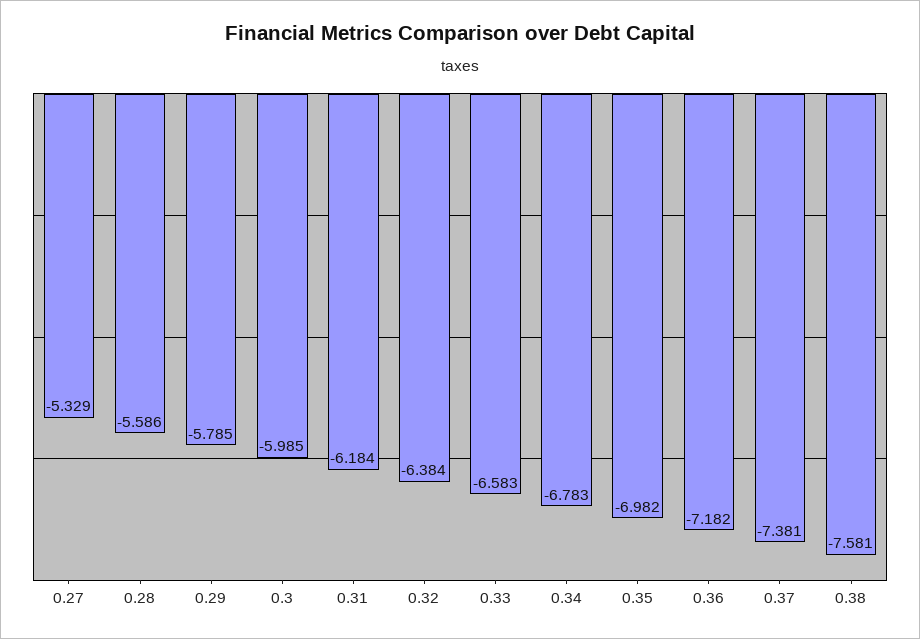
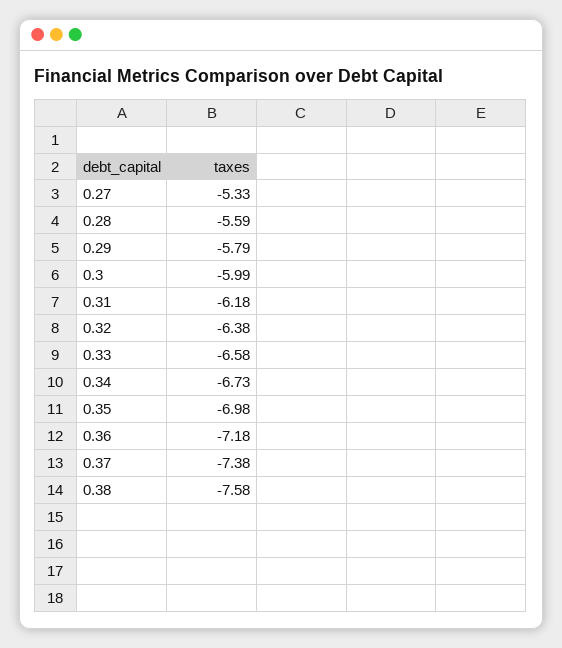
  {
    "0.27": -5.329,
    "0.28": -5.586,
    "0.29": -5.785,
    "0.3": -5.985,
    "0.31": -6.184,
    "0.32": -6.384,
    "0.33": -6.583,
-   "0.34": -6.783,
+   "0.34": -6.73,
    "0.35": -6.982,
    "0.36": -7.182,
    "0.37": -7.381,
    "0.38": -7.581
  }

